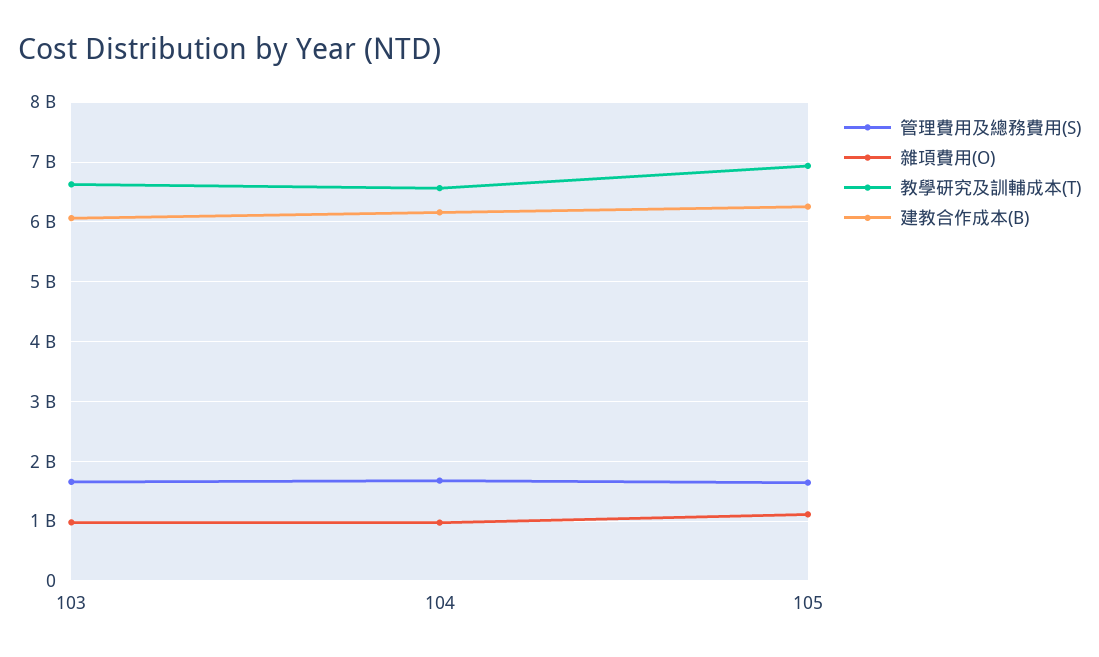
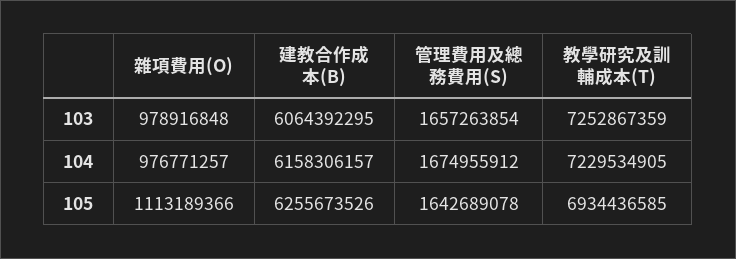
  {
    "管理費用及總務費用(S)": {
      "103": 1657263854,
      "104": 1674955912,
      "105": 1642689078
    },
    "雜項費用(O)": {
      "103": 978916848,
      "104": 976771257,
      "105": 1113189366
    },
    "教學研究及訓輔成本(T)": {
-     "103": 6600000000,
+     "103": 7252867359,
-     "104": 6600000000,
+     "104": 7229534905,
      "105": 6934436585
    },
    "建教合作成本(B)": {
      "103": 6064392295,
      "104": 6158306157,
      "105": 6255673526
    }
  }

